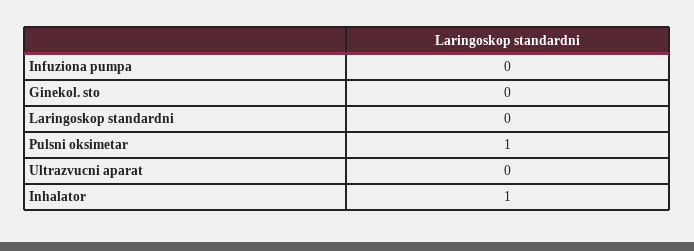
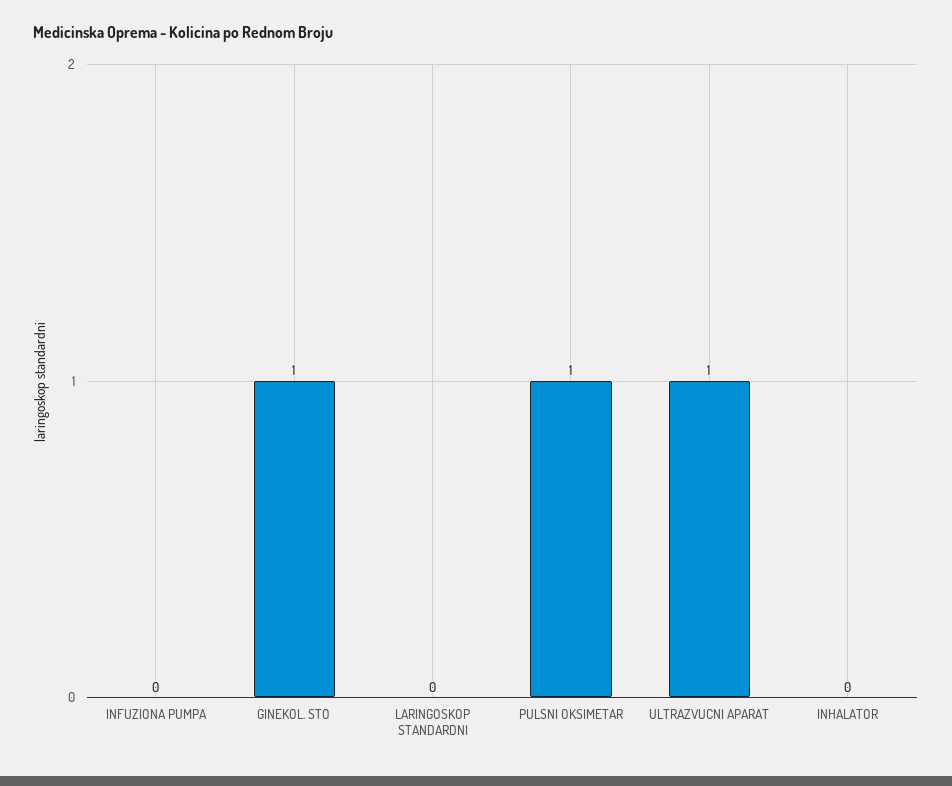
  {
    "Infuziona pumpa": 0,
-   "Ginekol. sto": 0,
+   "Ginekol. sto": 1,
    "Laringoskop standardni": 0,
    "Pulsni oksimetar": 1,
-   "Ultrazvucni aparat": 0,
+   "Ultrazvucni aparat": 1,
-   "Inhalator": 1
+   "Inhalator": 0
  }

